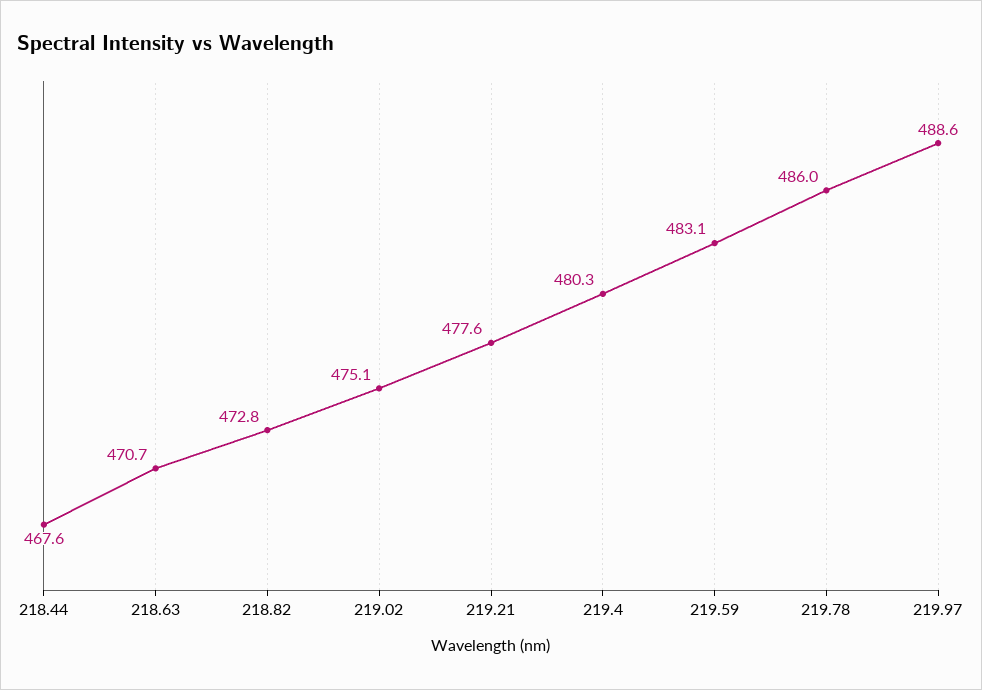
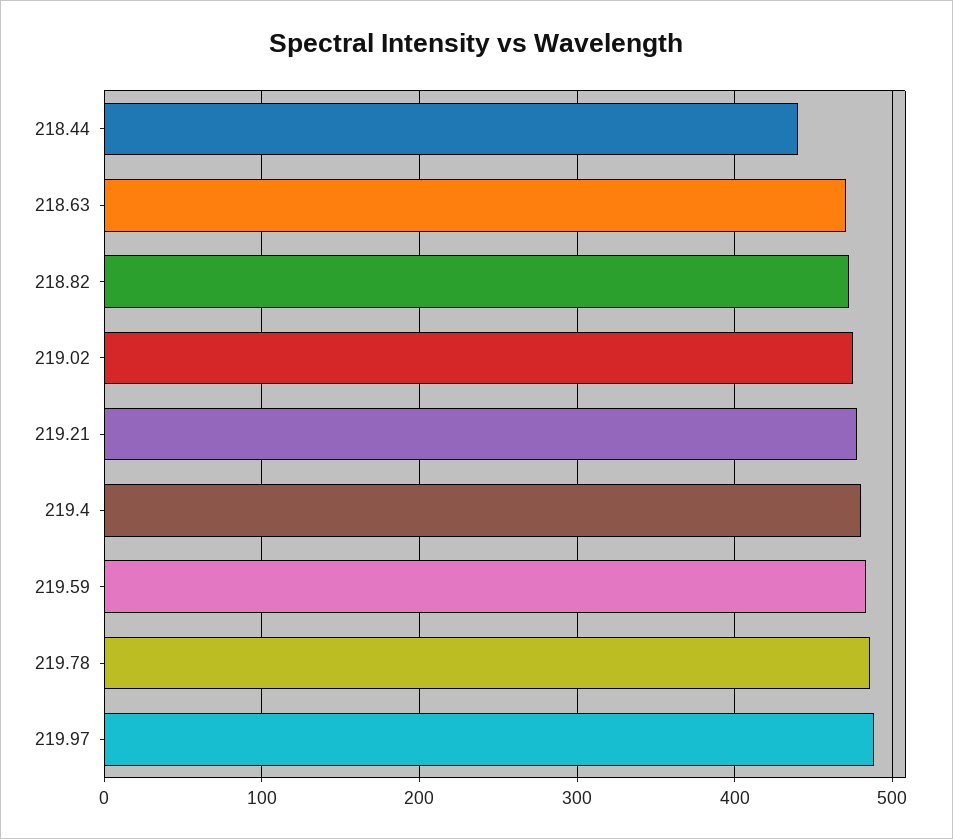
  {
-   "218.44": 467.6,
+   "218.44": 440,
    "218.63": 470.7,
    "218.82": 472.8,
    "219.02": 475.1,
    "219.21": 477.6,
    "219.4": 480.3,
    "219.59": 483.1,
    "219.78": 486,
    "219.97": 488.6
  }

